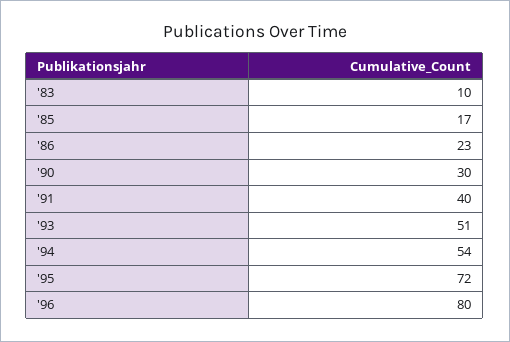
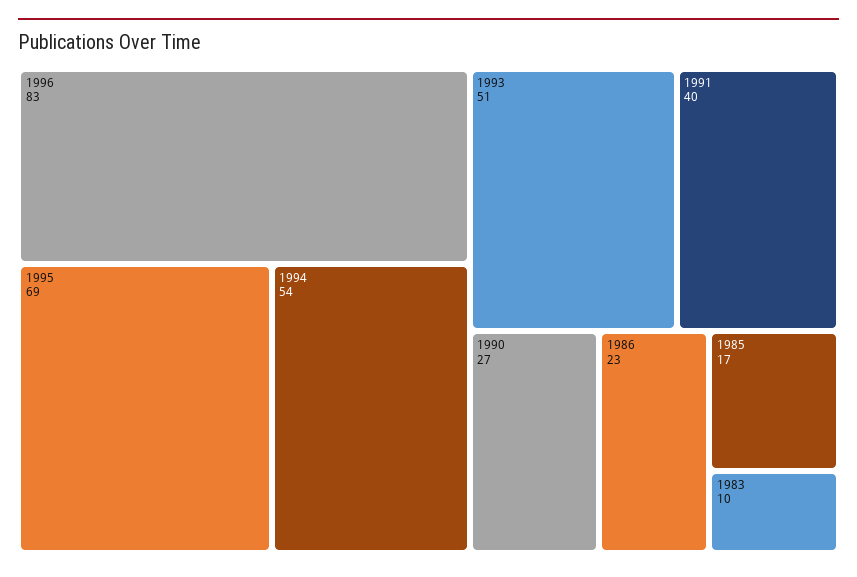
  {
    "'83": 10,
    "'85": 17,
    "'86": 23,
-   "'90": 30,
+   "'90": 27,
    "'91": 40,
    "'93": 51,
    "'94": 54,
-   "'95": 72,
+   "'95": 69,
-   "'96": 80
+   "'96": 83
  }

